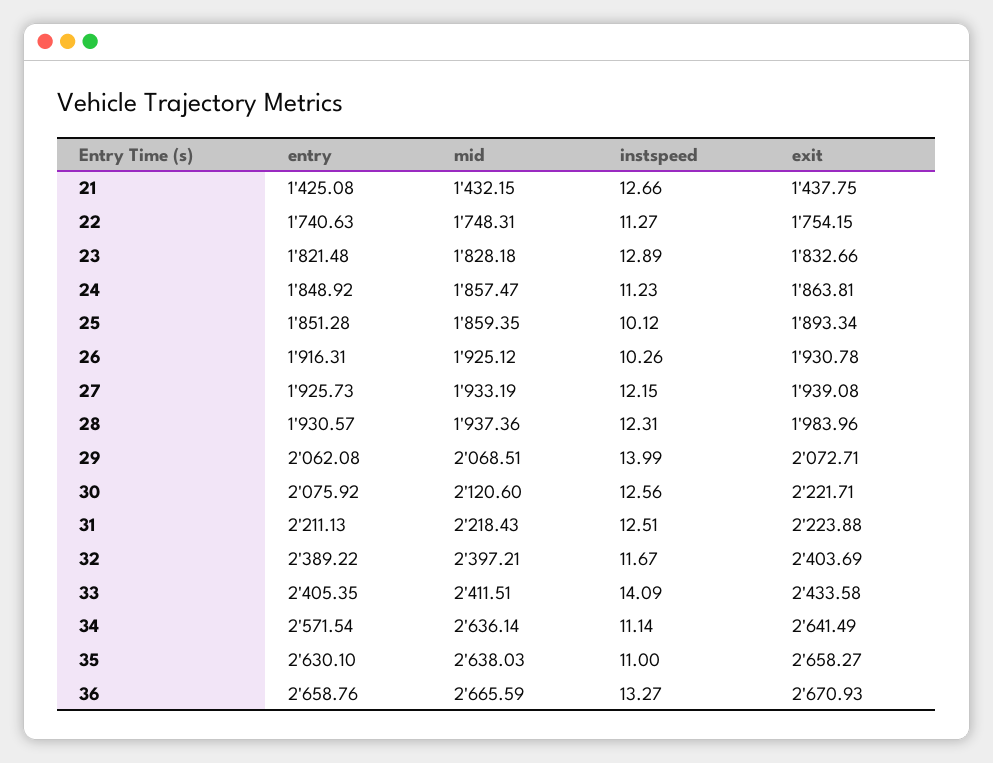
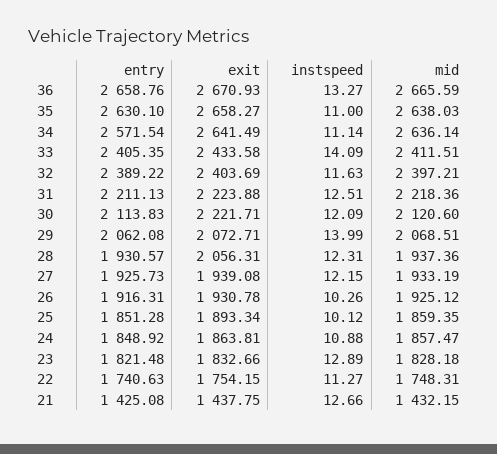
  {
    "entry": {
      "21": 1425.08,
      "22": 1740.63,
      "23": 1821.48,
      "24": 1848.92,
      "25": 1851.28,
      "26": 1916.31,
      "27": 1925.73,
      "28": 1930.57,
      "29": 2062.08,
-     "30": 2075.92,
+     "30": 2113.83,
      "31": 2211.13,
      "32": 2389.22,
      "33": 2405.35,
      "34": 2571.54,
      "35": 2630.1,
      "36": 2658.76
    },
    "mid": {
      "21": 1432.15,
      "22": 1748.31,
      "23": 1828.18,
      "24": 1857.47,
      "25": 1859.35,
      "26": 1925.12,
      "27": 1933.19,
      "28": 1937.36,
      "29": 2068.51,
      "30": 2120.6,
-     "31": 2218.43,
+     "31": 2218.36,
      "32": 2397.21,
      "33": 2411.51,
      "34": 2636.14,
      "35": 2638.03,
      "36": 2665.59
    },
    "instspeed": {
      "21": 12.66,
      "22": 11.27,
      "23": 12.89,
-     "24": 11.23,
+     "24": 10.88,
      "25": 10.12,
      "26": 10.26,
      "27": 12.15,
      "28": 12.31,
      "29": 13.99,
-     "30": 12.56,
+     "30": 12.09,
      "31": 12.51,
-     "32": 11.67,
+     "32": 11.63,
      "33": 14.09,
      "34": 11.14,
      "35": 11,
      "36": 13.27
    },
    "exit": {
      "21": 1437.75,
      "22": 1754.15,
      "23": 1832.66,
      "24": 1863.81,
      "25": 1893.34,
      "26": 1930.78,
      "27": 1939.08,
-     "28": 1983.96,
+     "28": 2056.31,
      "29": 2072.71,
      "30": 2221.71,
      "31": 2223.88,
      "32": 2403.69,
      "33": 2433.58,
      "34": 2641.49,
      "35": 2658.27,
      "36": 2670.93
    }
  }

